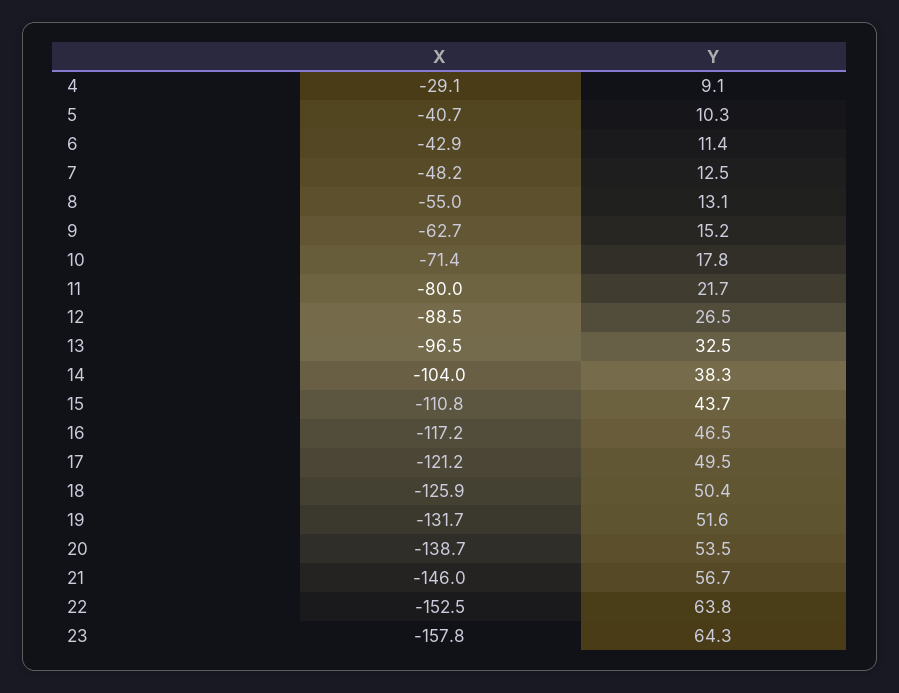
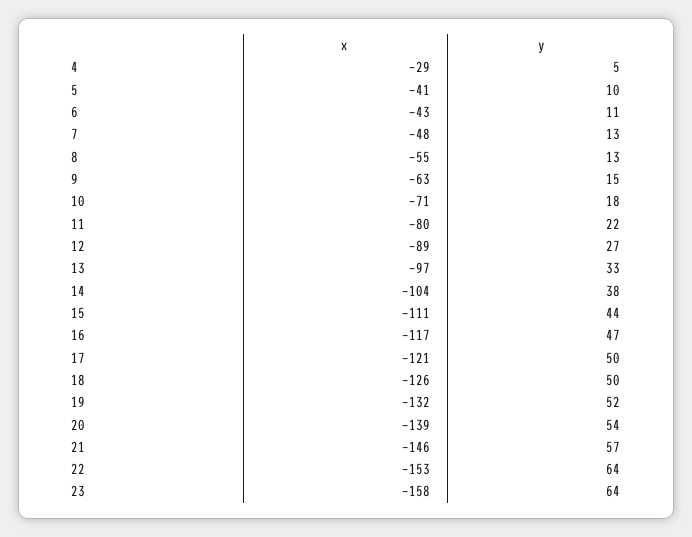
  {
    "X": {
      "4": -29.1,
      "5": -40.7,
      "6": -42.9,
      "7": -48.2,
      "8": -55,
      "9": -62.7,
      "10": -71.4,
      "11": -80,
      "12": -88.5,
      "13": -96.5,
      "14": -104,
      "15": -110.8,
      "16": -117.2,
      "17": -121.2,
      "18": -125.9,
      "19": -131.7,
      "20": -138.7,
      "21": -146,
      "22": -152.5,
      "23": -157.8
    },
    "Y": {
-     "4": 9.1,
+     "4": 5,
      "5": 10.3,
      "6": 11.4,
      "7": 12.5,
      "8": 13.1,
      "9": 15.2,
      "10": 17.8,
      "11": 21.7,
      "12": 26.5,
      "13": 32.5,
      "14": 38.3,
      "15": 43.7,
      "16": 46.5,
      "17": 49.5,
      "18": 50.4,
      "19": 51.6,
      "20": 53.5,
      "21": 56.7,
      "22": 63.8,
      "23": 64.3
    }
  }

